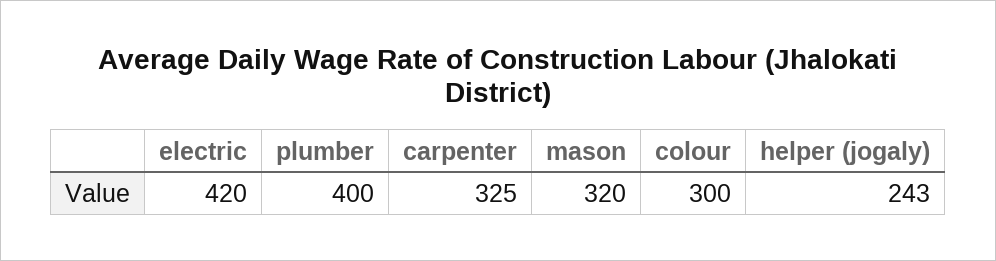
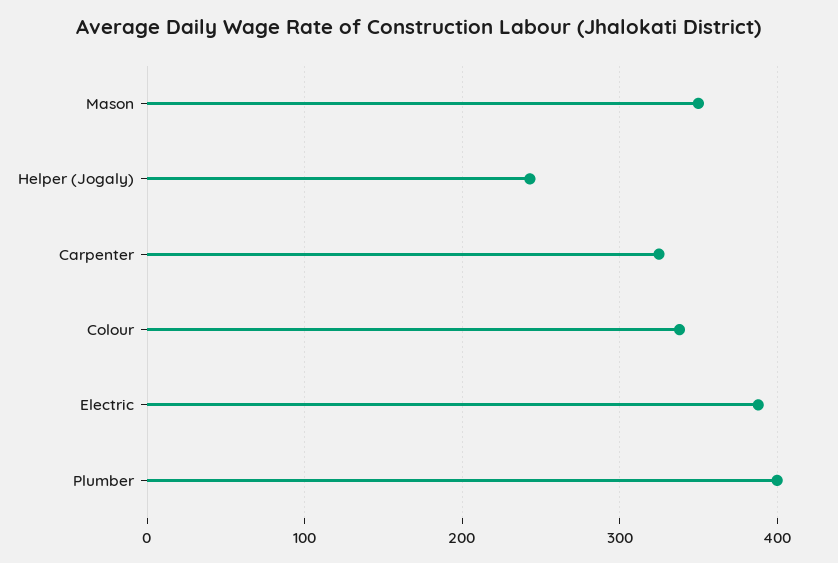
  {
-   "electric": 420,
+   "electric": 390,
    "plumber": 400,
    "carpenter": 325,
-   "mason": 320,
+   "mason": 350,
-   "colour": 300,
+   "colour": 340,
    "helper (jogaly)": 243
  }

